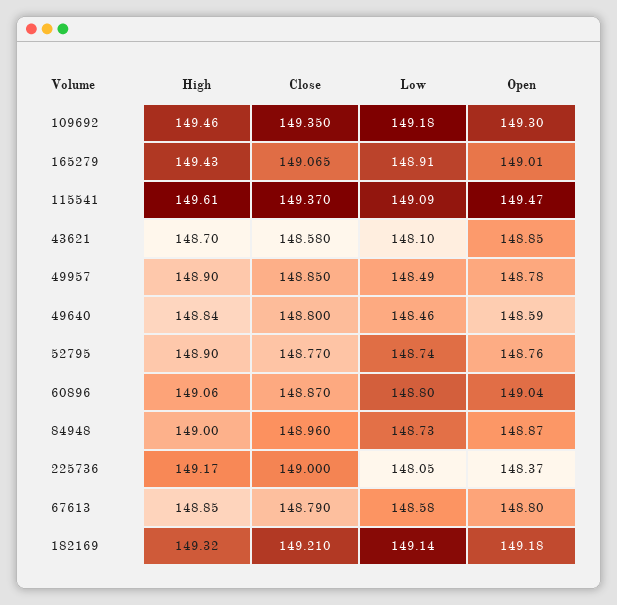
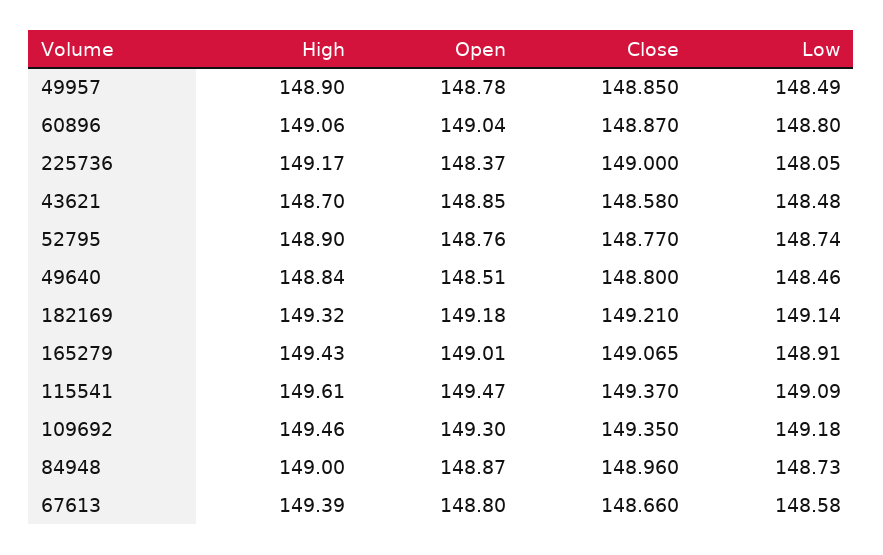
  {
    "High": {
      "109692": 149.46,
      "165279": 149.43,
      "115541": 149.61,
      "43621": 148.7,
      "49957": 148.9,
      "49640": 148.84,
      "52795": 148.9,
      "60896": 149.06,
      "84948": 149,
      "225736": 149.17,
-     "67613": 148.85,
+     "67613": 149.39,
      "182169": 149.32
    },
    "Close": {
      "109692": 149.35,
      "165279": 149.065,
      "115541": 149.37,
      "43621": 148.58,
      "49957": 148.85,
      "49640": 148.8,
      "52795": 148.77,
      "60896": 148.87,
      "84948": 148.96,
      "225736": 149,
-     "67613": 148.79,
+     "67613": 148.66,
      "182169": 149.21
    },
    "Low": {
      "109692": 149.18,
      "165279": 148.91,
      "115541": 149.09,
-     "43621": 148.1,
+     "43621": 148.48,
      "49957": 148.49,
      "49640": 148.46,
      "52795": 148.74,
      "60896": 148.8,
      "84948": 148.73,
      "225736": 148.05,
      "67613": 148.58,
      "182169": 149.14
    },
    "Open": {
      "109692": 149.3,
      "165279": 149.01,
      "115541": 149.47,
      "43621": 148.85,
      "49957": 148.78,
-     "49640": 148.59,
+     "49640": 148.51,
      "52795": 148.76,
      "60896": 149.04,
      "84948": 148.87,
      "225736": 148.37,
      "67613": 148.8,
      "182169": 149.18
    }
  }

